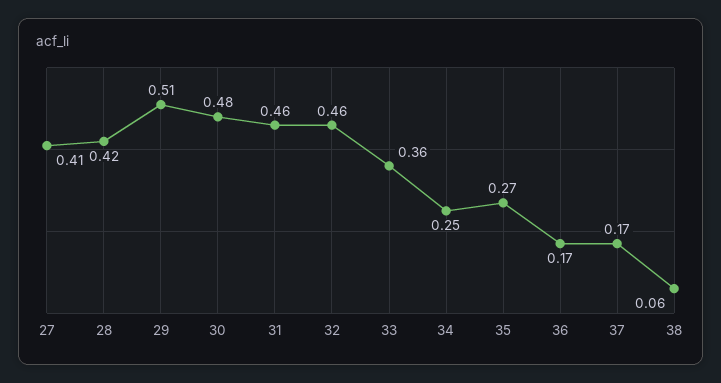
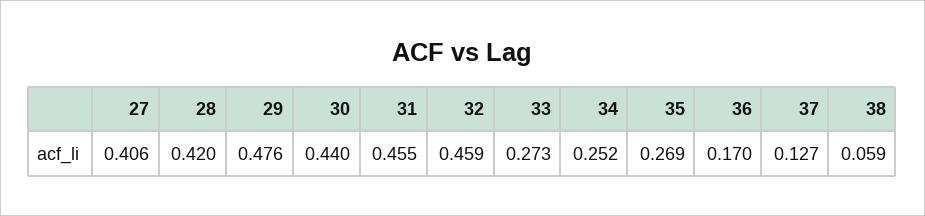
  {
    "27": 0.406,
    "28": 0.42,
-   "29": 0.51,
+   "29": 0.476,
-   "30": 0.48,
+   "30": 0.44,
    "31": 0.455,
    "32": 0.459,
-   "33": 0.36,
+   "33": 0.273,
    "34": 0.252,
    "35": 0.269,
    "36": 0.17,
-   "37": 0.17,
+   "37": 0.127,
    "38": 0.059
  }

